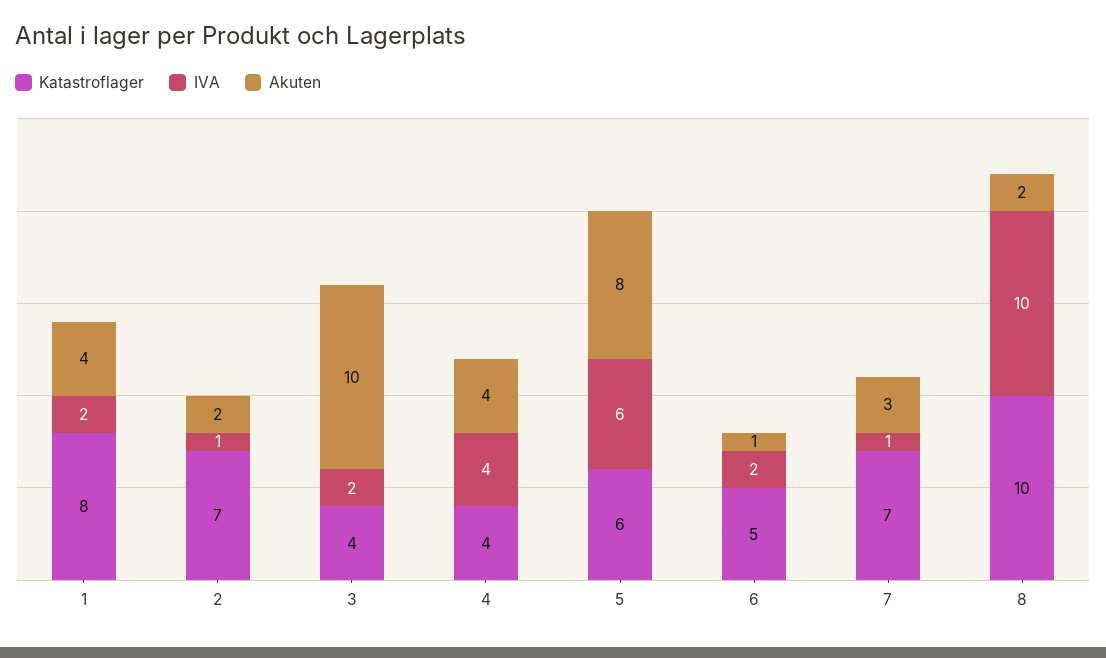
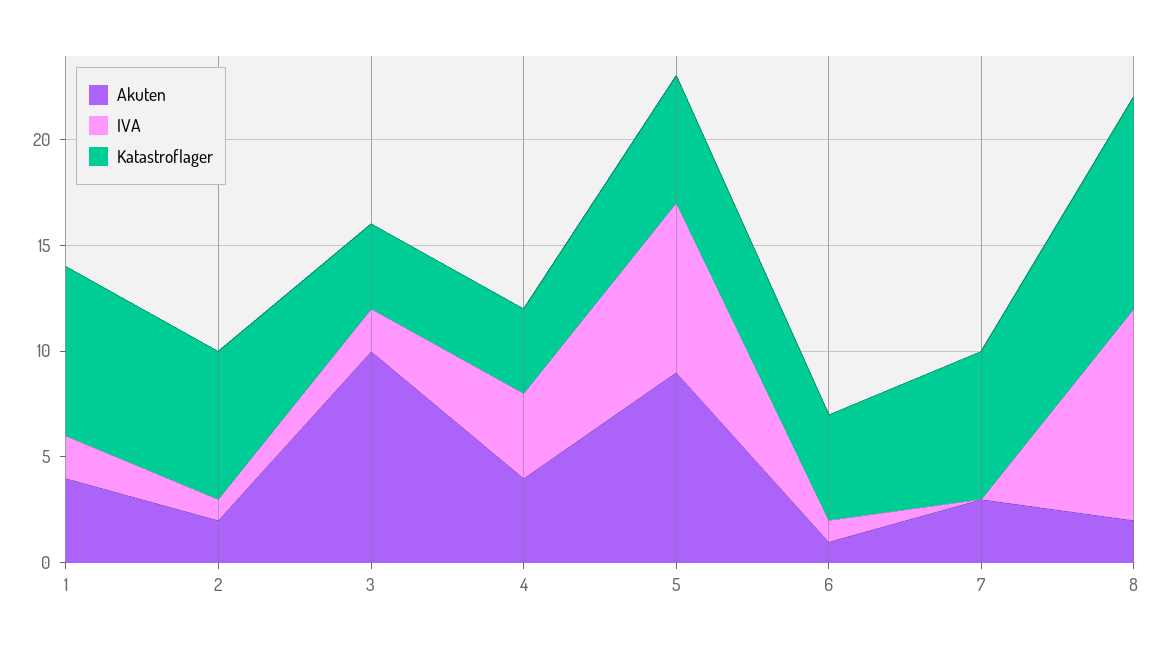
  {
    "Katastroflager": {
      "1": 8,
      "2": 7,
      "3": 4,
      "4": 4,
      "5": 6,
      "6": 5,
      "7": 7,
      "8": 10
    },
    "IVA": {
      "1": 2,
      "2": 1,
      "3": 2,
      "4": 4,
-     "5": 6,
+     "5": 8,
-     "6": 2,
+     "6": 1,
-     "7": 1,
+     "7": 0,
      "8": 10
    },
    "Akuten": {
      "1": 4,
      "2": 2,
      "3": 10,
      "4": 4,
-     "5": 8,
+     "5": 9,
      "6": 1,
      "7": 3,
      "8": 2
    }
  }

